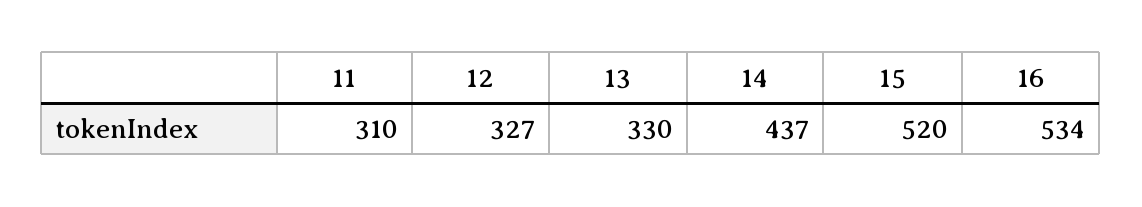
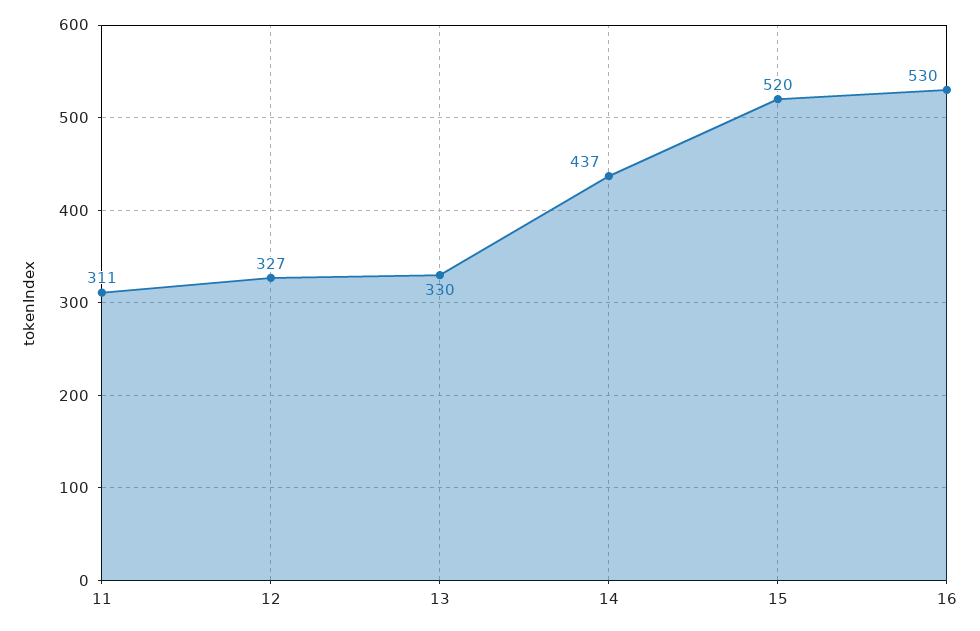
  {
-   "11": 310,
+   "11": 311,
    "12": 327,
    "13": 330,
    "14": 437,
    "15": 520,
-   "16": 534
+   "16": 530
  }

